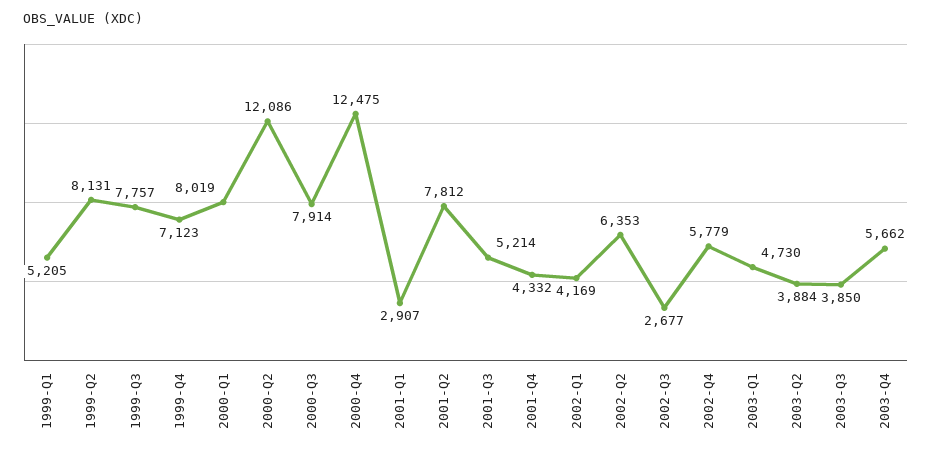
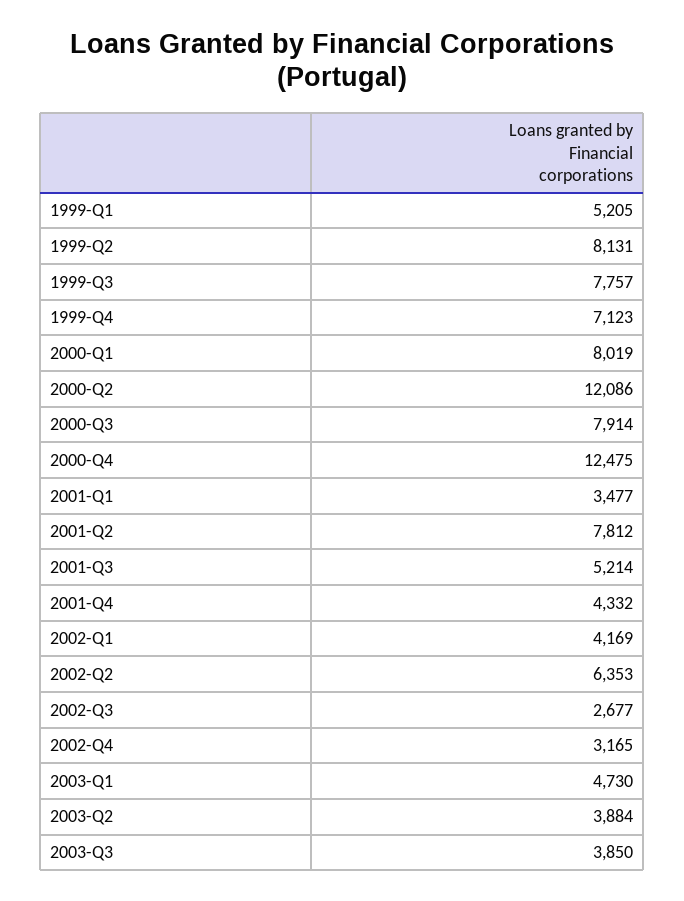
  {
    "1999-Q1": 5205,
    "1999-Q2": 8131,
    "1999-Q3": 7757,
    "1999-Q4": 7123,
    "2000-Q1": 8019,
    "2000-Q2": 12086,
    "2000-Q3": 7914,
    "2000-Q4": 12475,
-   "2001-Q1": 2907,
+   "2001-Q1": 3477,
    "2001-Q2": 7812,
    "2001-Q3": 5214,
    "2001-Q4": 4332,
    "2002-Q1": 4169,
    "2002-Q2": 6353,
    "2002-Q3": 2677,
-   "2002-Q4": 5779,
+   "2002-Q4": 3165,
    "2003-Q1": 4730,
    "2003-Q2": 3884,
-   "2003-Q3": 3850,
+   "2003-Q3": 3850
-   "2003-Q4": 5662
  }

